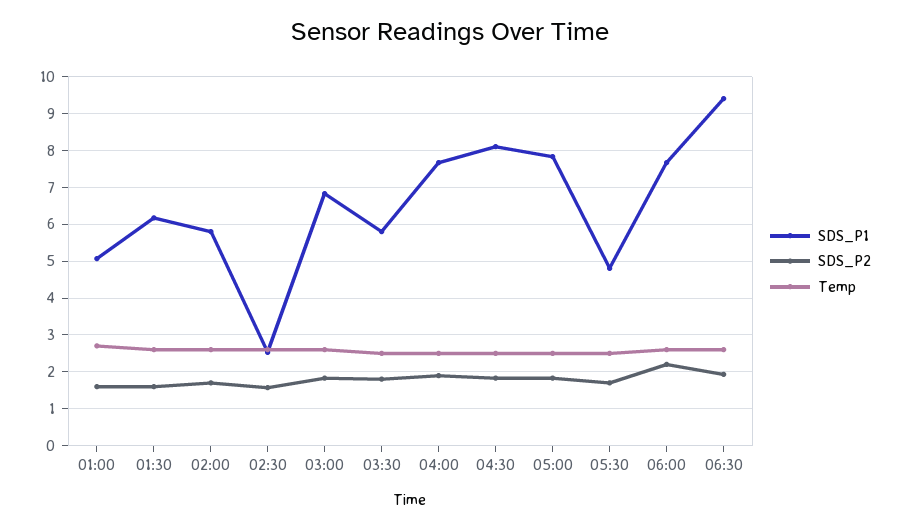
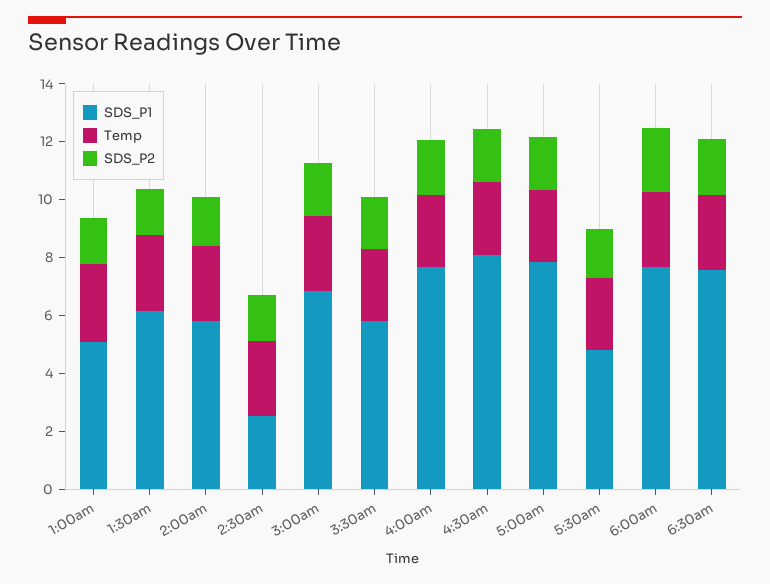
  {
    "SDS_P1": {
      "01:00": 5,
      "01:30": 6.2,
      "02:00": 5.8,
      "02:30": 2.6,
      "03:00": 6.8,
      "03:30": 5.8,
      "04:00": 7.6,
      "04:30": 8.2,
      "05:00": 7.8,
      "05:30": 4.8,
      "06:00": 7.6,
-     "06:30": 9.4
+     "06:30": 7.5
    },
    "SDS_P2": {
      "01:00": 1.6,
      "01:30": 1.6,
      "02:00": 1.8,
      "02:30": 1.6,
      "03:00": 1.8,
      "03:30": 1.8,
      "04:00": 2,
      "04:30": 1.8,
      "05:00": 1.8,
      "05:30": 1.8,
      "06:00": 2.2,
      "06:30": 2
    },
    "Temp": {
      "01:00": 2.8,
      "01:30": 2.6,
      "02:00": 2.6,
      "02:30": 2.6,
      "03:00": 2.6,
      "03:30": 2.6,
      "04:00": 2.6,
      "04:30": 2.6,
      "05:00": 2.6,
      "05:30": 2.6,
      "06:00": 2.6,
      "06:30": 2.6
    }
  }

